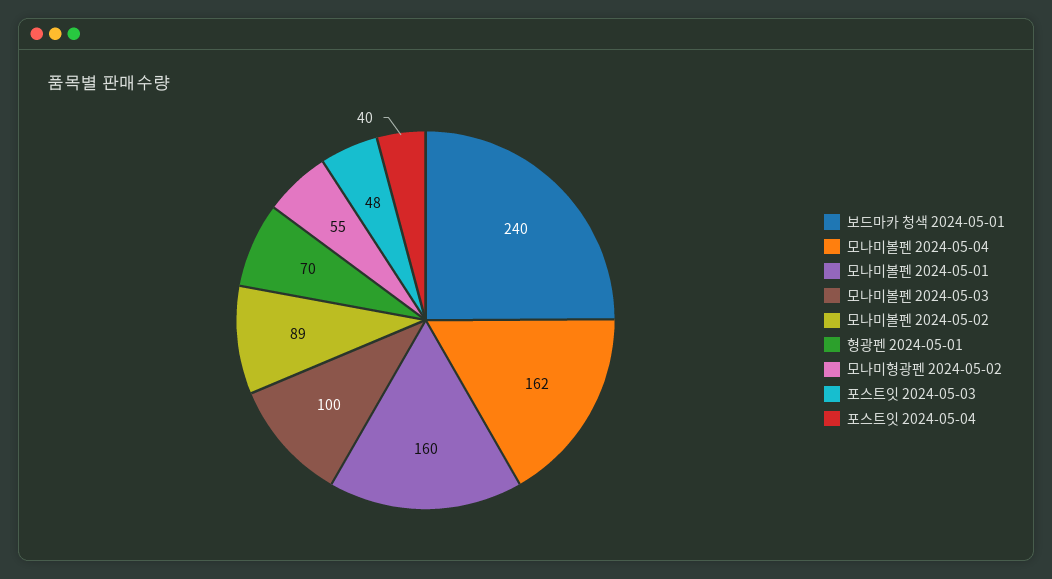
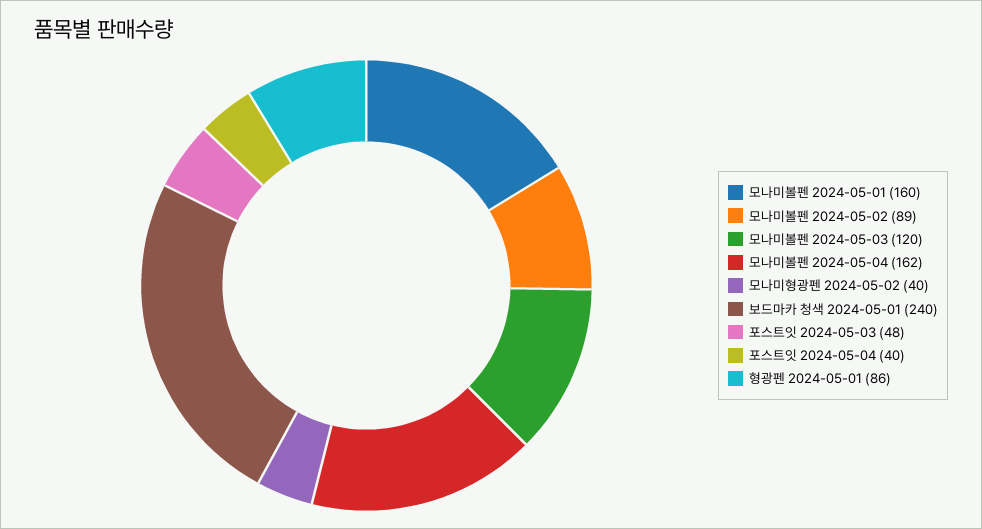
  {
    "보드마카 청색 2024-05-01": 240,
    "모나미볼펜 2024-05-04": 162,
    "모나미볼펜 2024-05-01": 160,
-   "모나미볼펜 2024-05-03": 100,
+   "모나미볼펜 2024-05-03": 120,
    "모나미볼펜 2024-05-02": 89,
-   "형광펜 2024-05-01": 70,
+   "형광펜 2024-05-01": 86,
-   "모나미형광펜 2024-05-02": 55,
+   "모나미형광펜 2024-05-02": 40,
    "포스트잇 2024-05-03": 48,
    "포스트잇 2024-05-04": 40
  }

